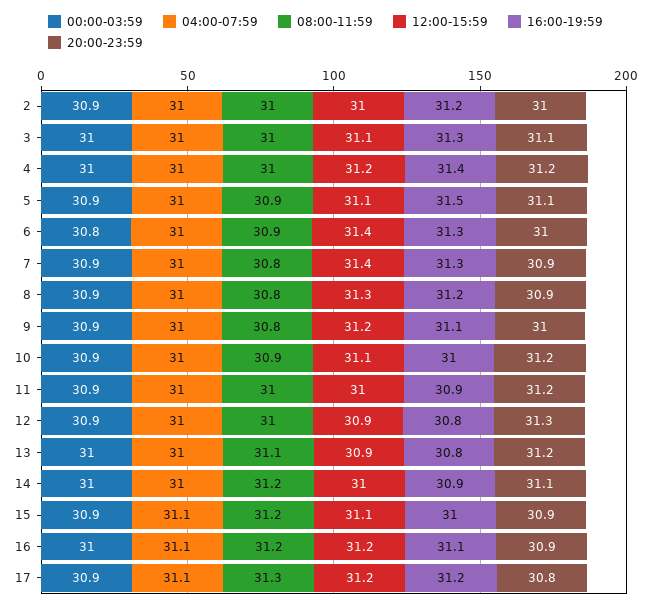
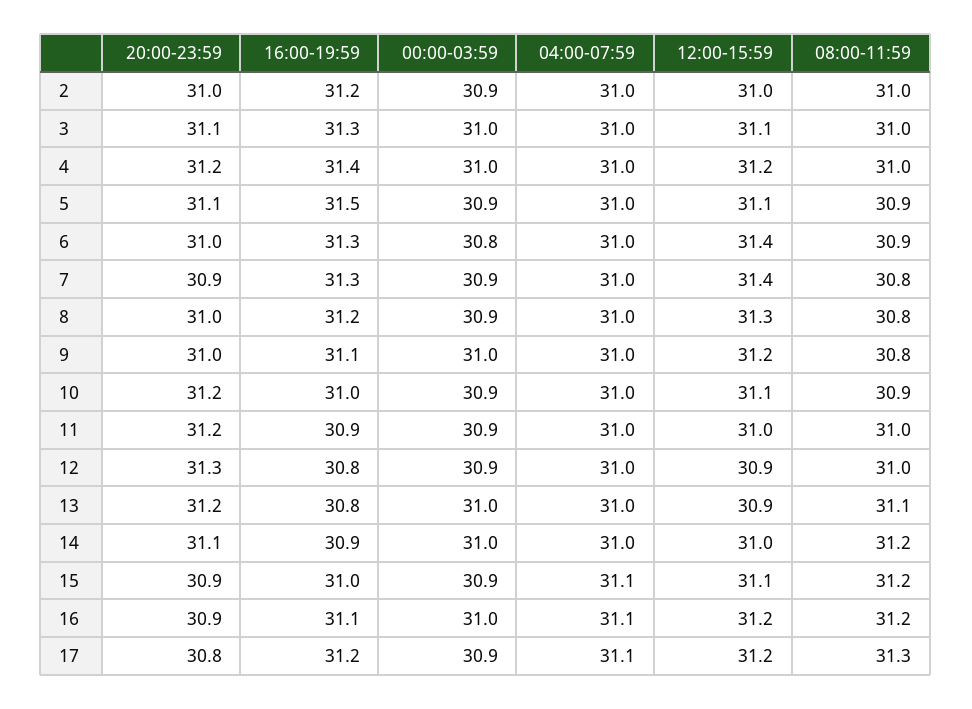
  {
    "00:00-03:59": {
      "2": 30.9,
      "3": 31,
      "4": 31,
      "5": 30.9,
      "6": 30.8,
      "7": 30.9,
      "8": 30.9,
-     "9": 30.9,
+     "9": 31,
      "10": 30.9,
      "11": 30.9,
      "12": 30.9,
      "13": 31,
      "14": 31,
      "15": 30.9,
      "16": 31,
      "17": 30.9
    },
    "04:00-07:59": {
      "2": 31,
      "3": 31,
      "4": 31,
      "5": 31,
      "6": 31,
      "7": 31,
      "8": 31,
      "9": 31,
      "10": 31,
      "11": 31,
      "12": 31,
      "13": 31,
      "14": 31,
      "15": 31.1,
      "16": 31.1,
      "17": 31.1
    },
    "08:00-11:59": {
      "2": 31,
      "3": 31,
      "4": 31,
      "5": 30.9,
      "6": 30.9,
      "7": 30.8,
      "8": 30.8,
      "9": 30.8,
      "10": 30.9,
      "11": 31,
      "12": 31,
      "13": 31.1,
      "14": 31.2,
      "15": 31.2,
      "16": 31.2,
      "17": 31.3
    },
    "12:00-15:59": {
      "2": 31,
      "3": 31.1,
      "4": 31.2,
      "5": 31.1,
      "6": 31.4,
      "7": 31.4,
      "8": 31.3,
      "9": 31.2,
      "10": 31.1,
      "11": 31,
      "12": 30.9,
      "13": 30.9,
      "14": 31,
      "15": 31.1,
      "16": 31.2,
      "17": 31.2
    },
    "16:00-19:59": {
      "2": 31.2,
      "3": 31.3,
      "4": 31.4,
      "5": 31.5,
      "6": 31.3,
      "7": 31.3,
      "8": 31.2,
      "9": 31.1,
      "10": 31,
      "11": 30.9,
      "12": 30.8,
      "13": 30.8,
      "14": 30.9,
      "15": 31,
      "16": 31.1,
      "17": 31.2
    },
    "20:00-23:59": {
      "2": 31,
      "3": 31.1,
      "4": 31.2,
      "5": 31.1,
      "6": 31,
      "7": 30.9,
-     "8": 30.9,
+     "8": 31,
      "9": 31,
      "10": 31.2,
      "11": 31.2,
      "12": 31.3,
      "13": 31.2,
      "14": 31.1,
      "15": 30.9,
      "16": 30.9,
      "17": 30.8
    }
  }

